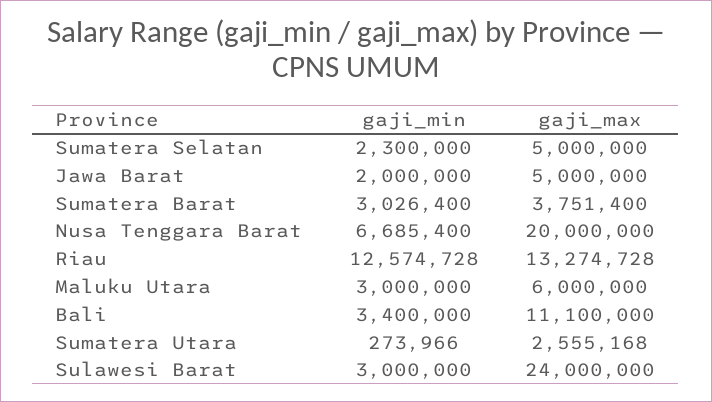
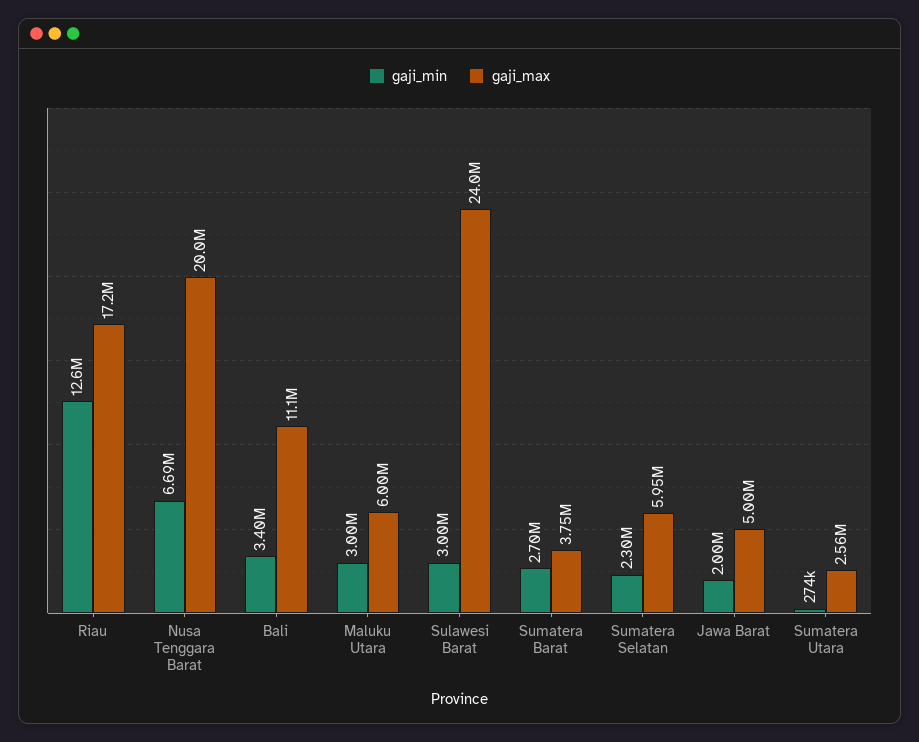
  {
    "gaji_min": {
      "Sumatera Selatan": 2300000,
      "Jawa Barat": 2000000,
-     "Sumatera Barat": 3026400,
+     "Sumatera Barat": 2700000,
      "Nusa Tenggara Barat": 6685400,
      "Riau": 12574728,
      "Maluku Utara": 3000000,
      "Bali": 3400000,
      "Sumatera Utara": 273966,
      "Sulawesi Barat": 3000000
    },
    "gaji_max": {
-     "Sumatera Selatan": 5000000,
+     "Sumatera Selatan": 5950000,
      "Jawa Barat": 5000000,
      "Sumatera Barat": 3751400,
      "Nusa Tenggara Barat": 20000000,
-     "Riau": 13274728,
+     "Riau": 17200000,
      "Maluku Utara": 6000000,
      "Bali": 11100000,
      "Sumatera Utara": 2555168,
      "Sulawesi Barat": 24000000
    }
  }

